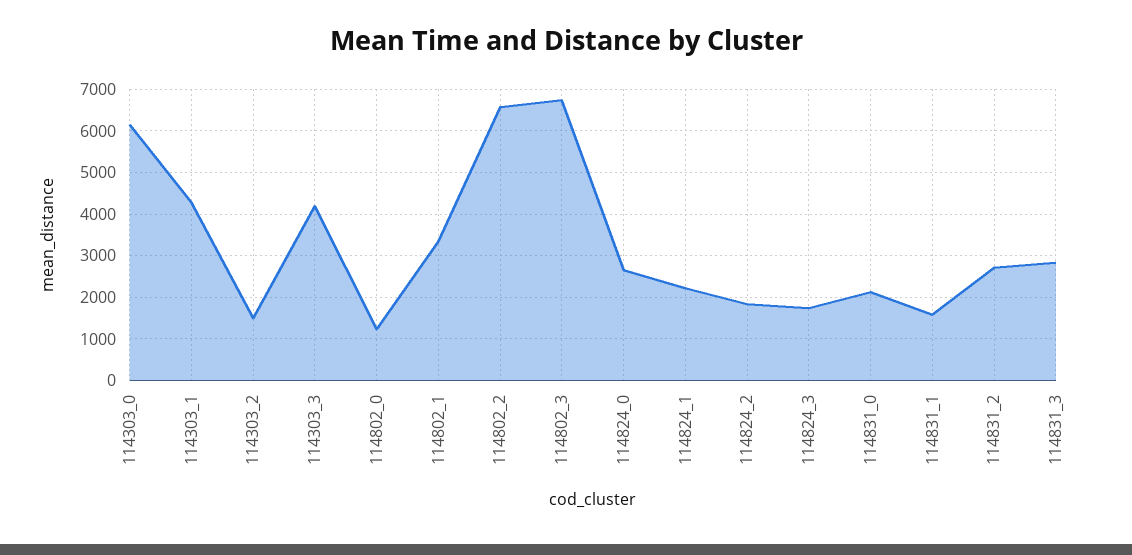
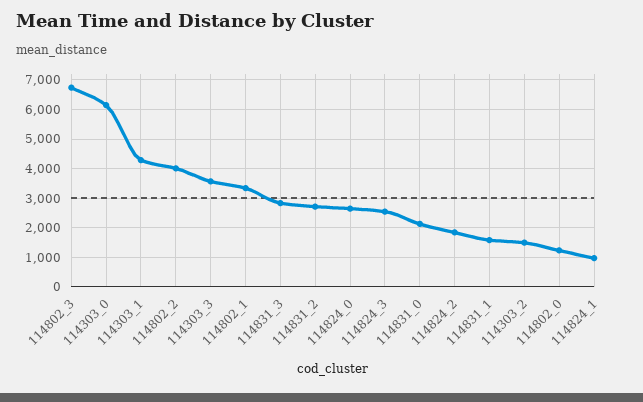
  {
    "114303_0": 6200,
    "114303_1": 4200,
    "114303_2": 1400,
-   "114303_3": 4200,
+   "114303_3": 3500,
    "114802_0": 1200,
    "114802_1": 3400,
-   "114802_2": 6600,
+   "114802_2": 4000,
    "114802_3": 6800,
    "114824_0": 2600,
-   "114824_1": 2200,
+   "114824_1": 1000,
    "114824_2": 1800,
-   "114824_3": 1800,
+   "114824_3": 2500,
    "114831_0": 2200,
    "114831_1": 1600,
    "114831_2": 2800,
    "114831_3": 2800
  }

